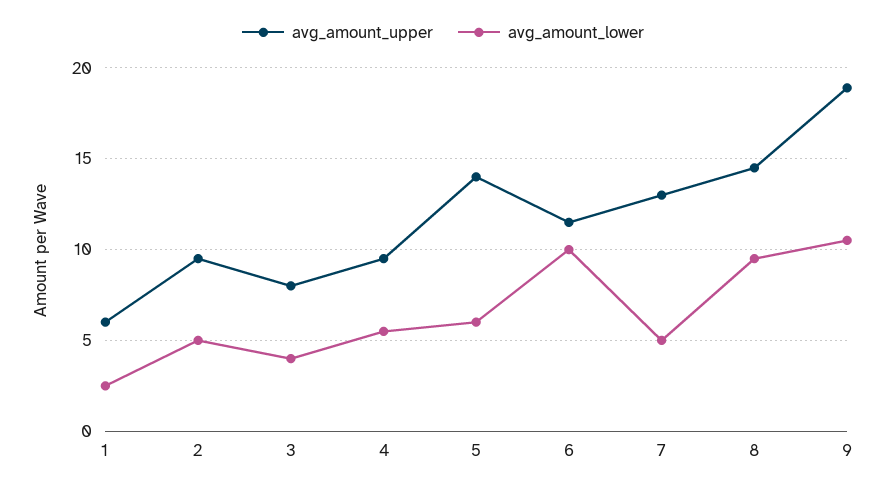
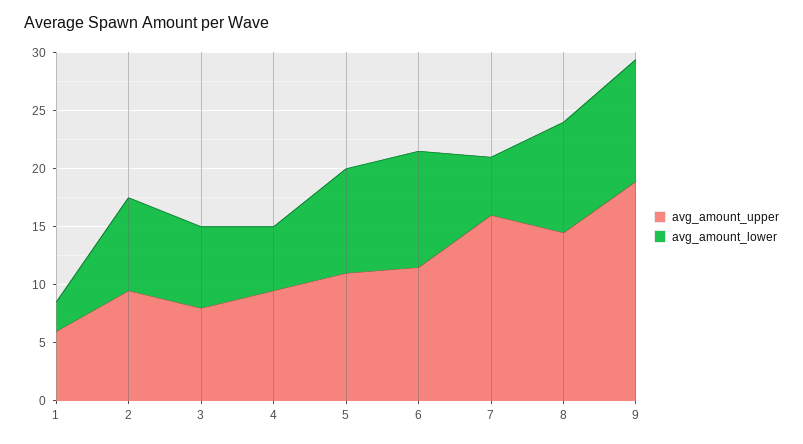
  {
    "avg_amount_upper": {
      "1": 6,
      "2": 9.5,
      "3": 8,
      "4": 9.5,
-     "5": 14,
+     "5": 11,
      "6": 11.5,
-     "7": 13,
+     "7": 16,
      "8": 14.5,
      "9": 19
    },
    "avg_amount_lower": {
      "1": 2.5,
-     "2": 5,
+     "2": 8,
-     "3": 4,
+     "3": 7,
      "4": 5.5,
-     "5": 6,
+     "5": 9,
      "6": 10,
      "7": 5,
      "8": 9.5,
      "9": 10.5
    }
  }

